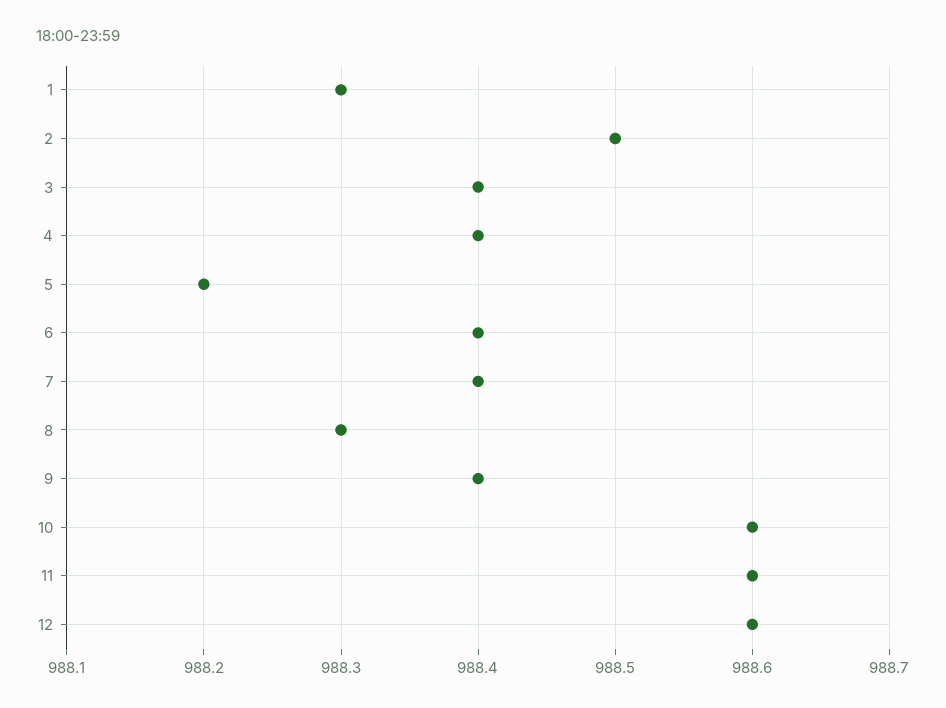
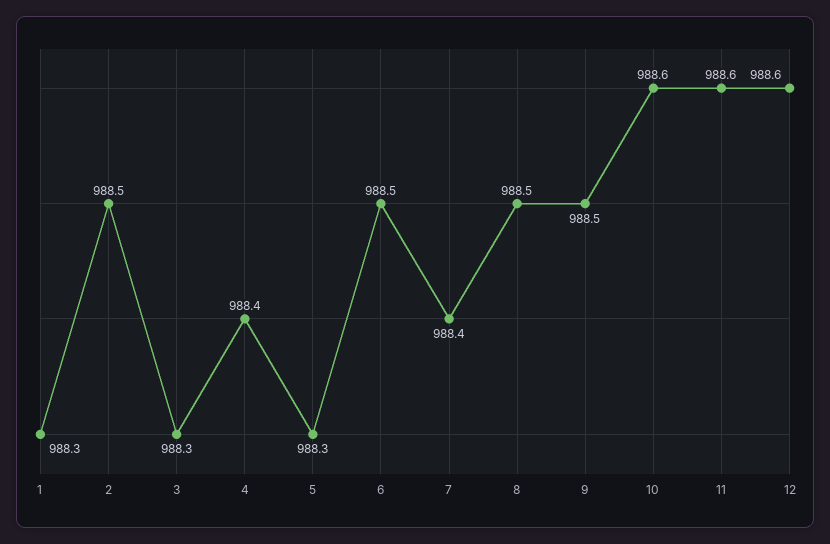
  {
    "1": 988.3,
    "2": 988.5,
-   "3": 988.4,
+   "3": 988.3,
    "4": 988.4,
-   "5": 988.2,
+   "5": 988.3,
-   "6": 988.4,
+   "6": 988.5,
    "7": 988.4,
-   "8": 988.3,
+   "8": 988.5,
-   "9": 988.4,
+   "9": 988.5,
    "10": 988.6,
    "11": 988.6,
    "12": 988.6
  }

